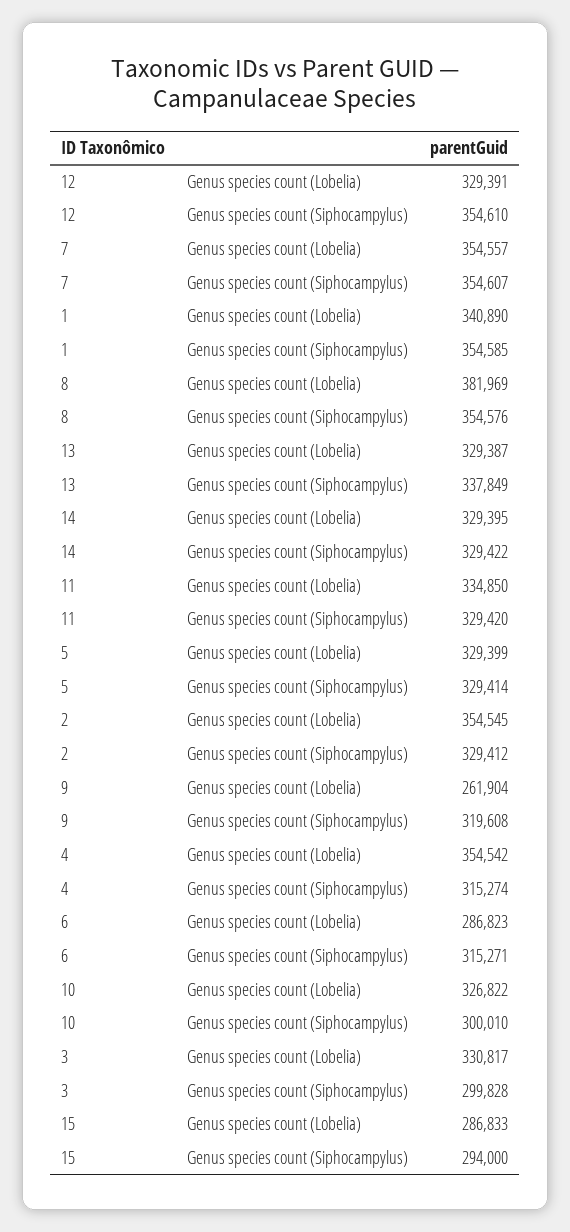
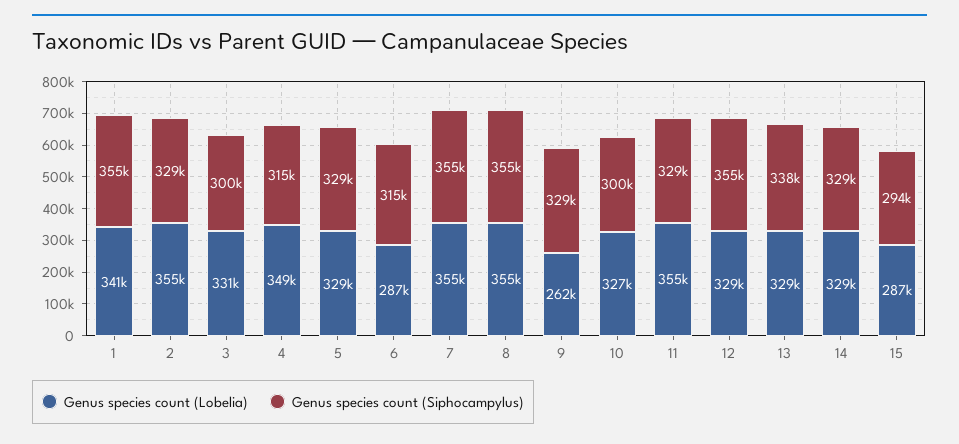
  {
    "Genus species count (Lobelia)": {
      "12": 329391,
      "7": 354557,
      "1": 340890,
-     "8": 381969,
+     "8": 355000,
      "13": 329387,
      "14": 329395,
-     "11": 334850,
+     "11": 355000,
      "5": 329399,
      "2": 354545,
      "9": 261904,
-     "4": 354542,
+     "4": 349000,
      "6": 286823,
      "10": 326822,
      "3": 330817,
      "15": 286833
    },
    "Genus species count (Siphocampylus)": {
      "12": 354610,
      "7": 354607,
      "1": 354585,
      "8": 354576,
      "13": 337849,
      "14": 329422,
      "11": 329420,
      "5": 329414,
      "2": 329412,
-     "9": 319608,
+     "9": 329000,
      "4": 315274,
      "6": 315271,
      "10": 300010,
      "3": 299828,
      "15": 294000
    }
  }

